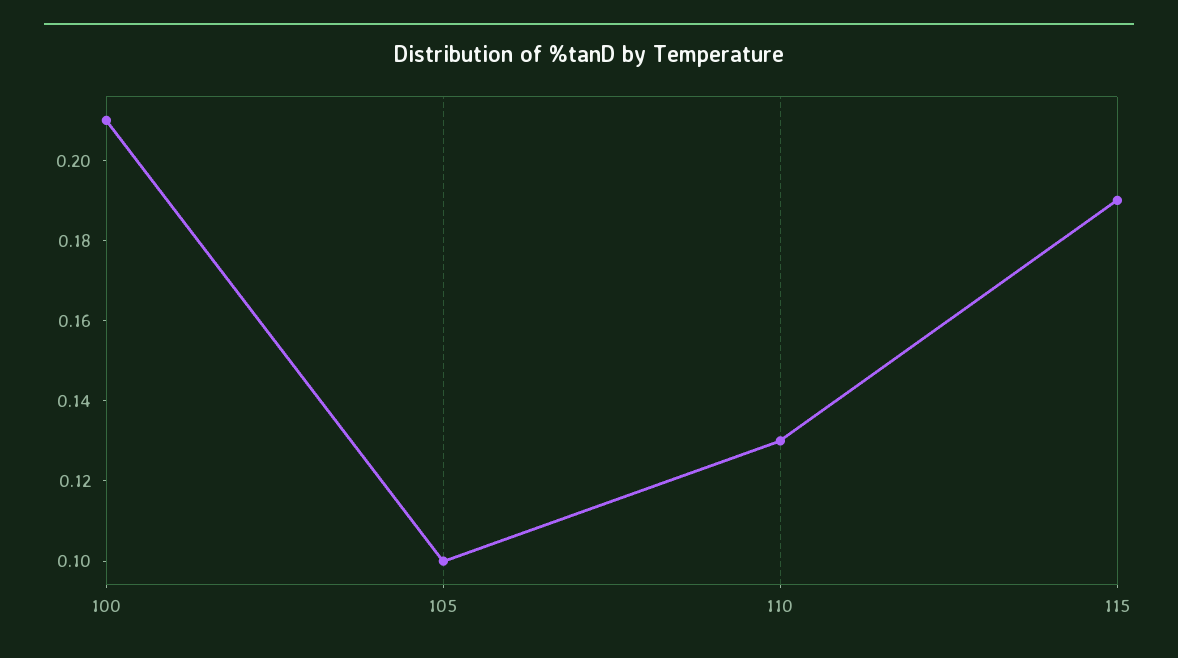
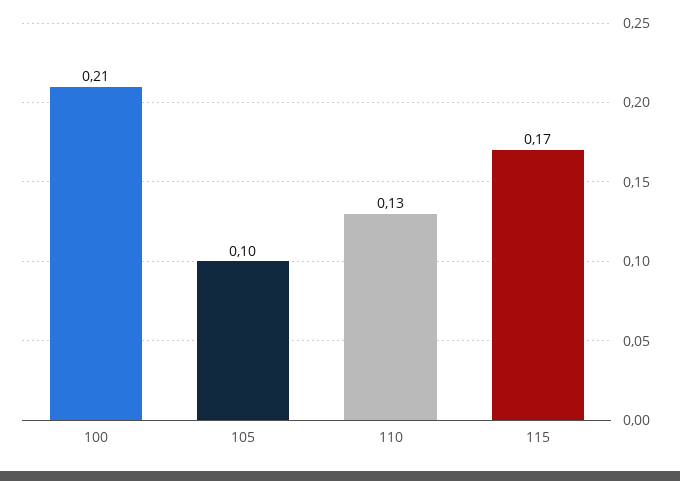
  {
    "100": 0.21,
    "105": 0.1,
    "110": 0.13,
-   "115": 0.19
+   "115": 0.17
  }

